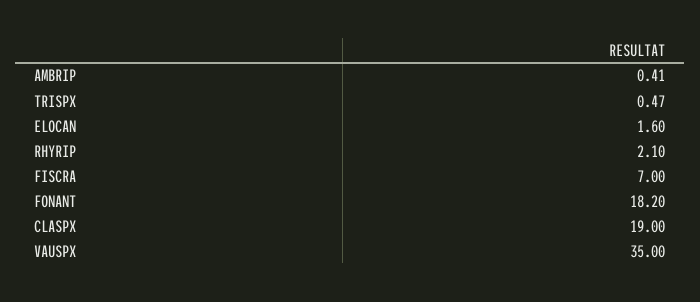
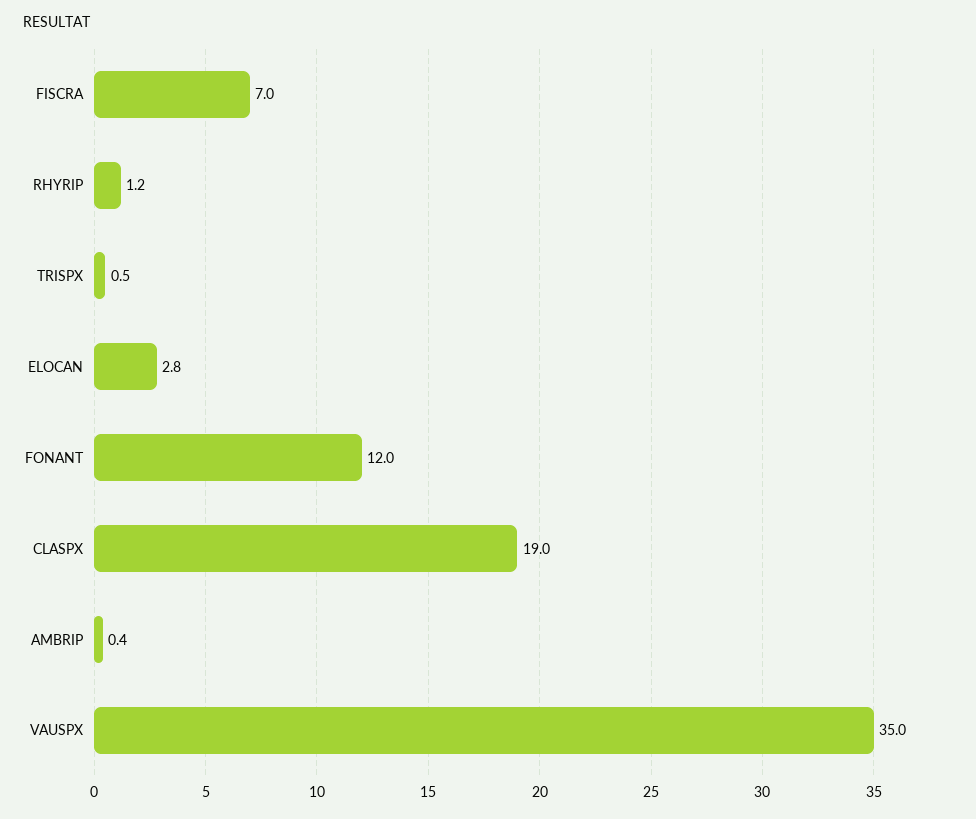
  {
    "AMBRIP": 0.41,
    "TRISPX": 0.47,
-   "ELOCAN": 1.6,
+   "ELOCAN": 2.8,
-   "RHYRIP": 2.1,
+   "RHYRIP": 1.2,
    "FISCRA": 7,
-   "FONANT": 18.2,
+   "FONANT": 12,
    "CLASPX": 19,
    "VAUSPX": 35
  }

